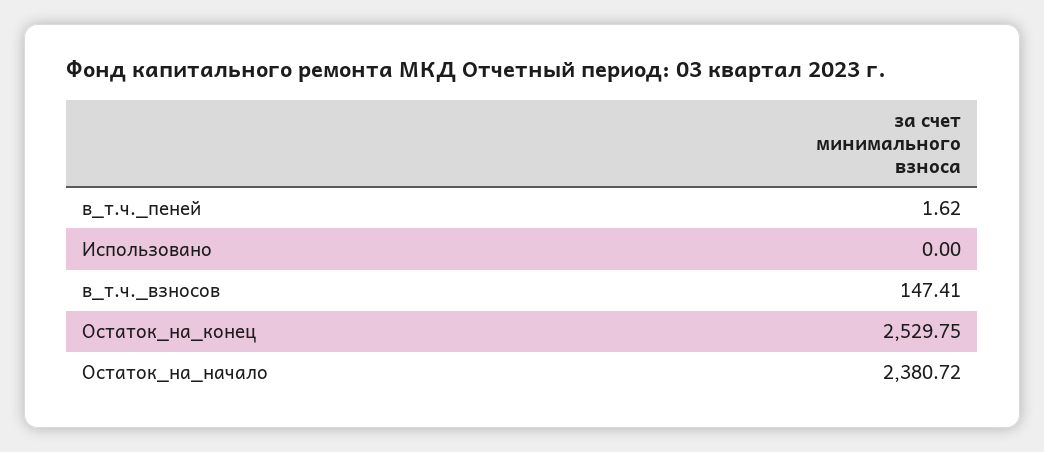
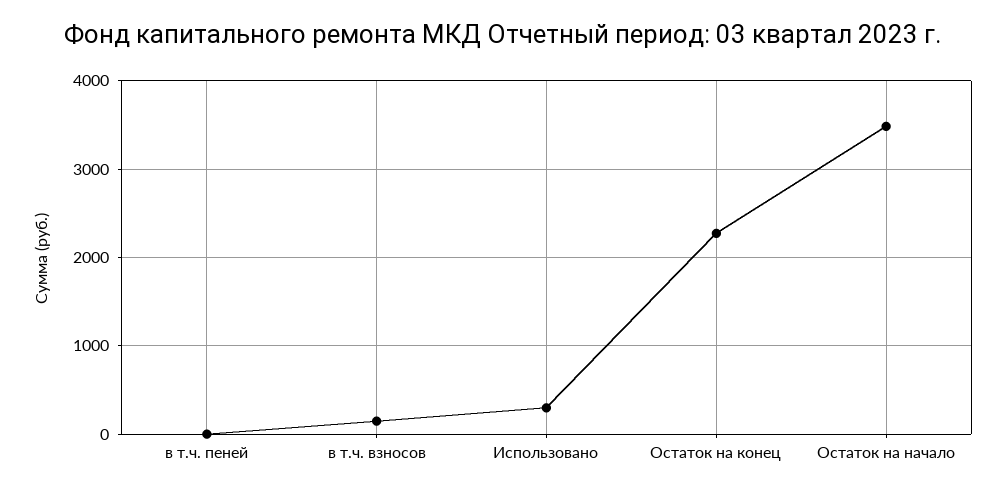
  {
    "в_т.ч._пеней": 1.62,
-   "Использовано": 0,
+   "Использовано": 300,
    "в_т.ч._взносов": 147.41,
-   "Остаток_на_конец": 2529.75,
+   "Остаток_на_конец": 2300,
-   "Остаток_на_начало": 2380.72
+   "Остаток_на_начало": 3500
  }

